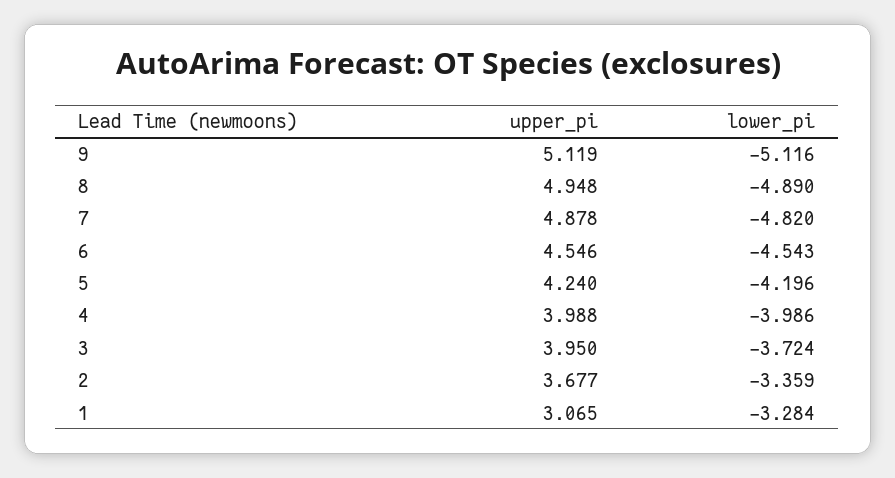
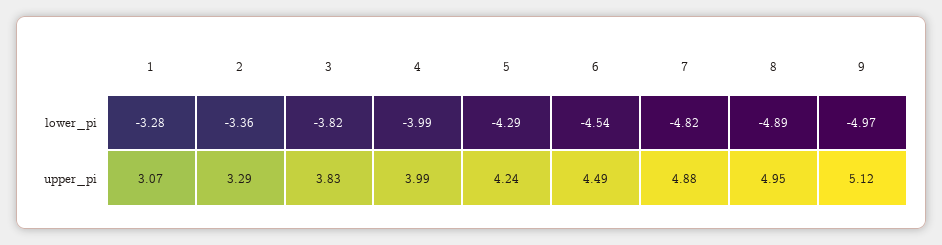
  {
    "upper_pi": {
      "9": 5.119,
      "8": 4.948,
      "7": 4.878,
-     "6": 4.546,
+     "6": 4.49,
      "5": 4.24,
      "4": 3.988,
-     "3": 3.95,
+     "3": 3.83,
-     "2": 3.677,
+     "2": 3.29,
      "1": 3.065
    },
    "lower_pi": {
-     "9": -5.116,
+     "9": -4.97,
      "8": -4.89,
      "7": -4.82,
      "6": -4.543,
-     "5": -4.196,
+     "5": -4.29,
      "4": -3.986,
-     "3": -3.724,
+     "3": -3.82,
      "2": -3.359,
      "1": -3.284
    }
  }

